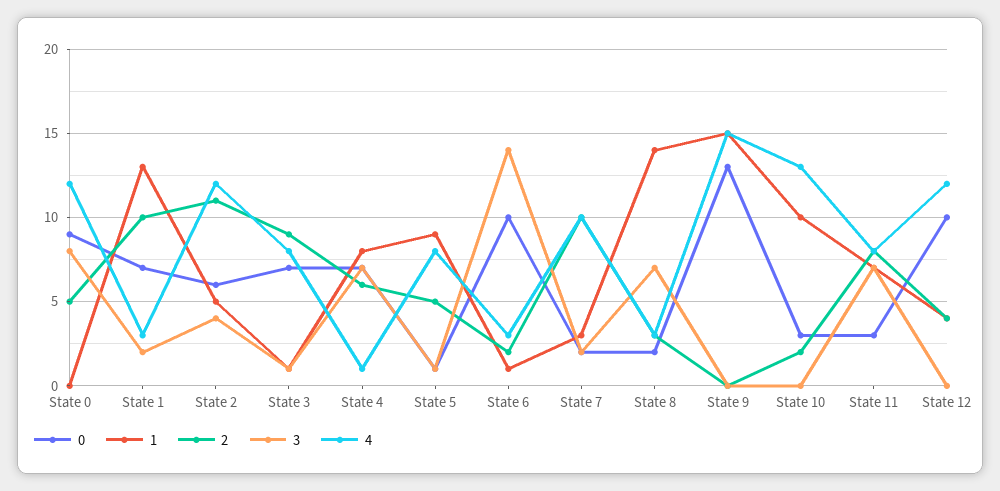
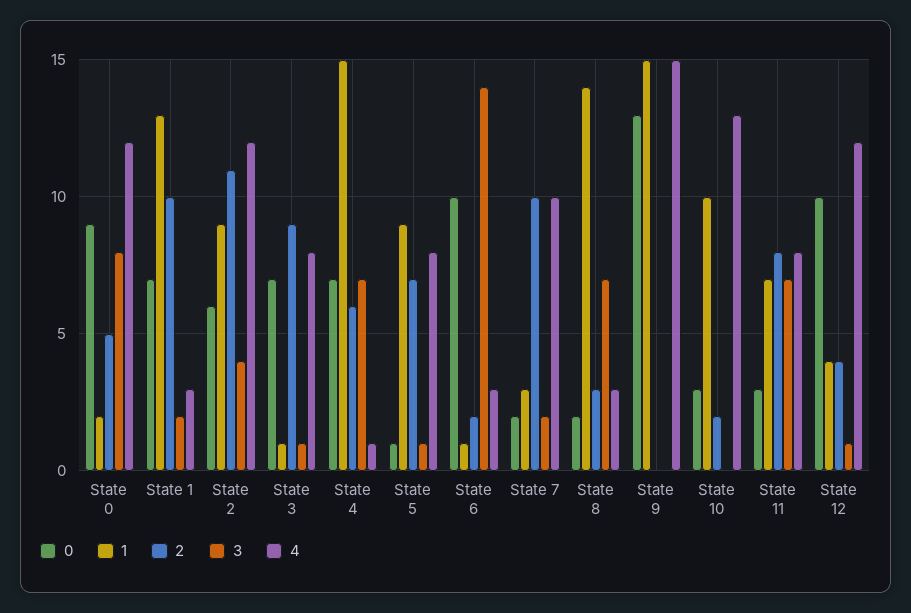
  {
    "0": {
      "State 0": 9,
      "State 1": 7,
      "State 2": 6,
      "State 3": 7,
      "State 4": 7,
      "State 5": 1,
      "State 6": 10,
      "State 7": 2,
      "State 8": 2,
      "State 9": 13,
      "State 10": 3,
      "State 11": 3,
      "State 12": 10
    },
    "1": {
-     "State 0": 0,
+     "State 0": 2,
      "State 1": 13,
-     "State 2": 5,
+     "State 2": 9,
      "State 3": 1,
-     "State 4": 8,
+     "State 4": 15,
      "State 5": 9,
      "State 6": 1,
      "State 7": 3,
      "State 8": 14,
      "State 9": 15,
      "State 10": 10,
      "State 11": 7,
      "State 12": 4
    },
    "2": {
      "State 0": 5,
      "State 1": 10,
      "State 2": 11,
      "State 3": 9,
      "State 4": 6,
-     "State 5": 5,
+     "State 5": 7,
      "State 6": 2,
      "State 7": 10,
      "State 8": 3,
      "State 9": 0,
      "State 10": 2,
      "State 11": 8,
      "State 12": 4
    },
    "3": {
      "State 0": 8,
      "State 1": 2,
      "State 2": 4,
      "State 3": 1,
      "State 4": 7,
      "State 5": 1,
      "State 6": 14,
      "State 7": 2,
      "State 8": 7,
      "State 9": 0,
      "State 10": 0,
      "State 11": 7,
-     "State 12": 0
+     "State 12": 1
    },
    "4": {
      "State 0": 12,
      "State 1": 3,
      "State 2": 12,
      "State 3": 8,
      "State 4": 1,
      "State 5": 8,
      "State 6": 3,
      "State 7": 10,
      "State 8": 3,
      "State 9": 15,
      "State 10": 13,
      "State 11": 8,
      "State 12": 12
    }
  }

